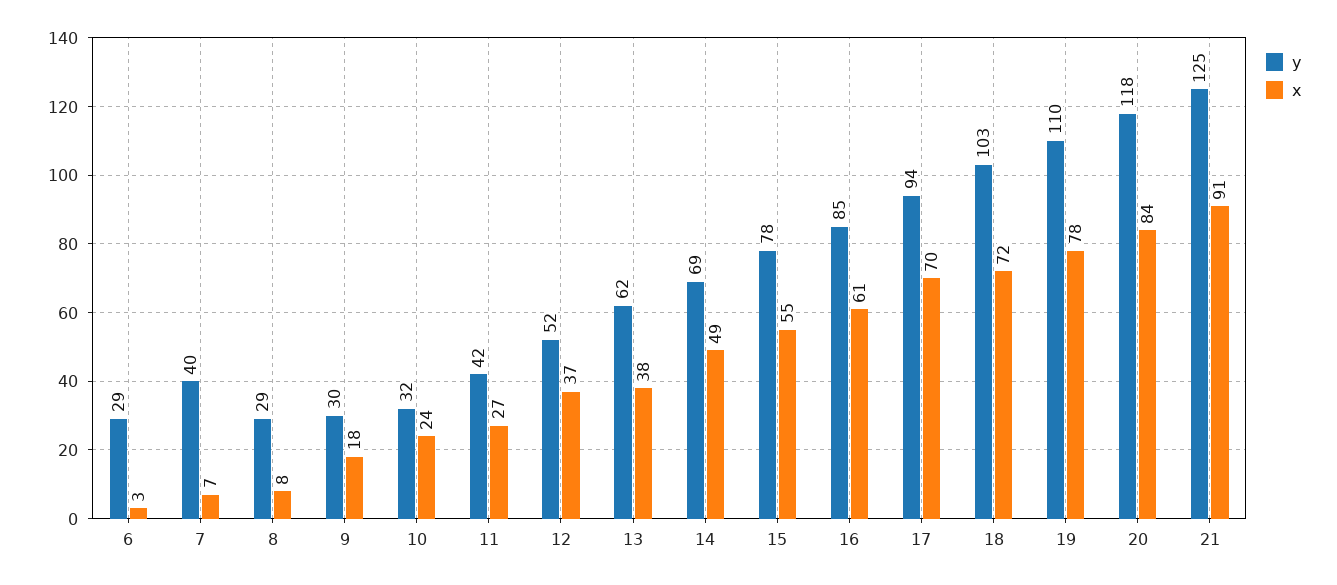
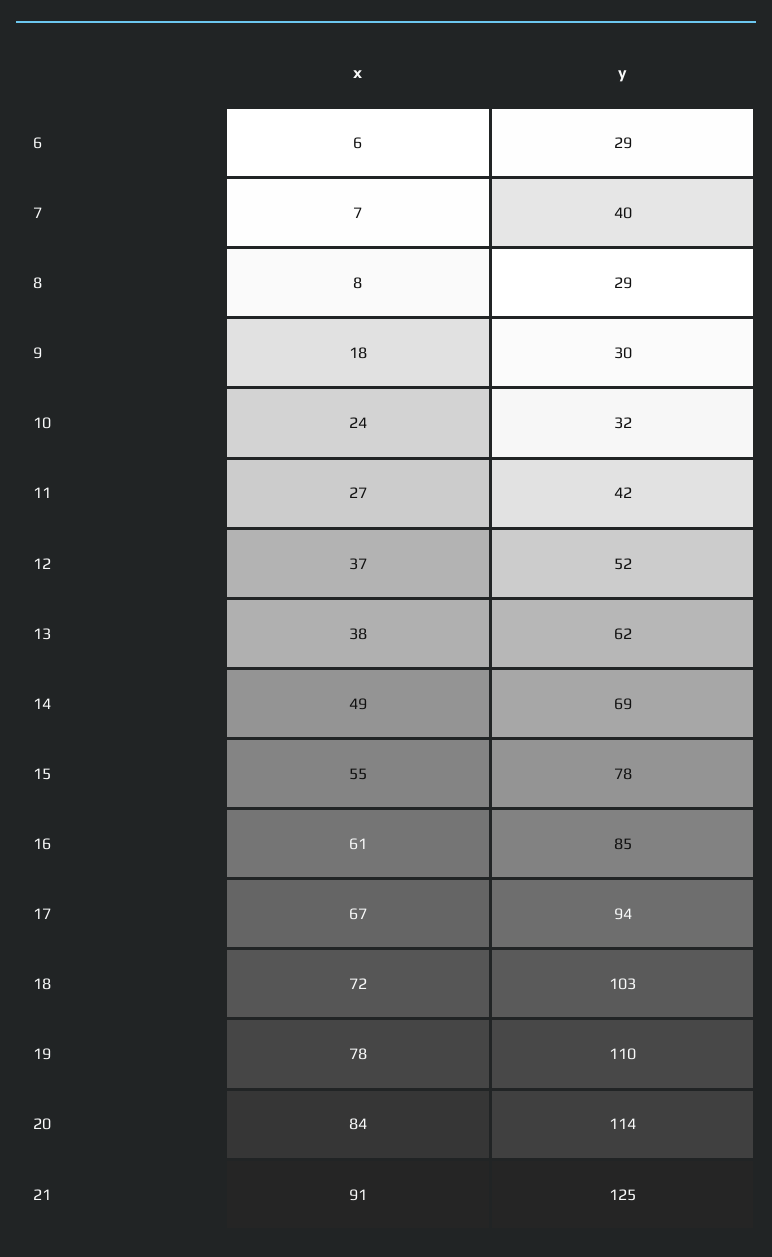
  {
    "y": {
      "6": 29,
      "7": 40,
      "8": 29,
      "9": 30,
      "10": 32,
      "11": 42,
      "12": 52,
      "13": 62,
      "14": 69,
      "15": 78,
      "16": 85,
      "17": 94,
      "18": 103,
      "19": 110,
-     "20": 118,
+     "20": 114,
      "21": 125
    },
    "x": {
-     "6": 3,
+     "6": 6,
      "7": 7,
      "8": 8,
      "9": 18,
      "10": 24,
      "11": 27,
      "12": 37,
      "13": 38,
      "14": 49,
      "15": 55,
      "16": 61,
-     "17": 70,
+     "17": 67,
      "18": 72,
      "19": 78,
      "20": 84,
      "21": 91
    }
  }

